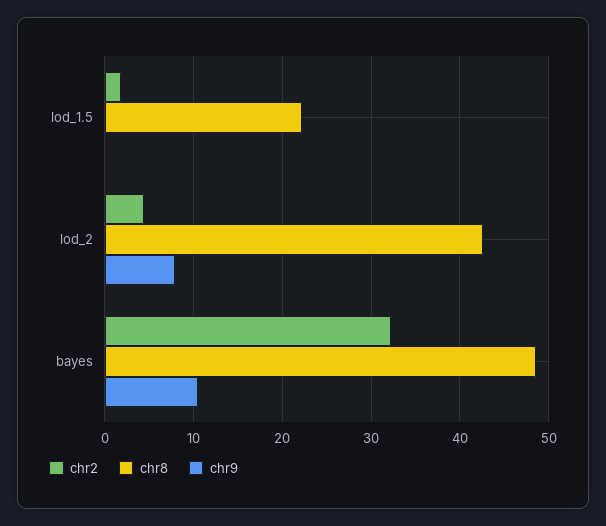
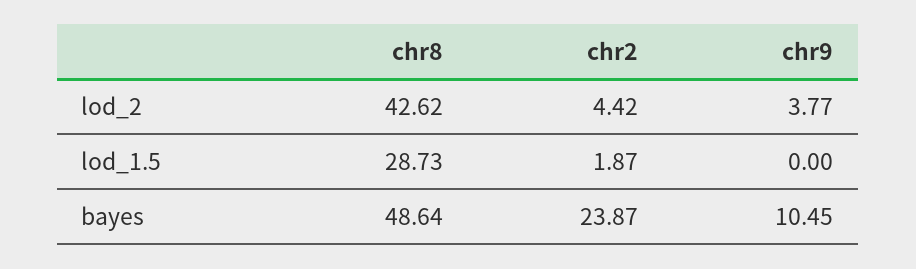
  {
    "chr2": {
      "lod_1.5": 1.87,
      "lod_2": 4.42,
-     "bayes": 32
+     "bayes": 23.87
    },
    "chr8": {
-     "lod_1.5": 22,
+     "lod_1.5": 28.73,
      "lod_2": 42.62,
      "bayes": 48.64
    },
    "chr9": {
      "lod_1.5": 0,
-     "lod_2": 8,
+     "lod_2": 3.77,
      "bayes": 10.45
    }
  }

